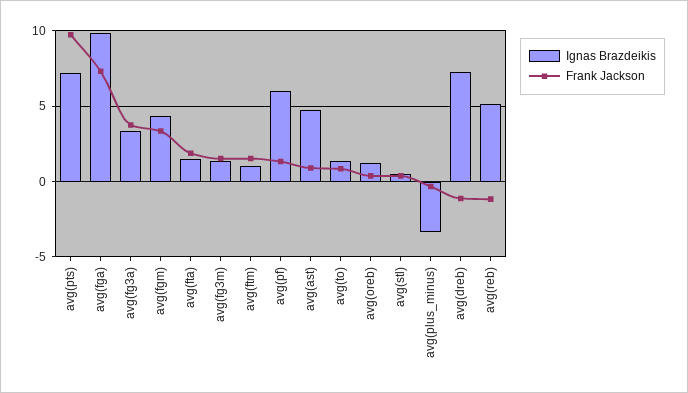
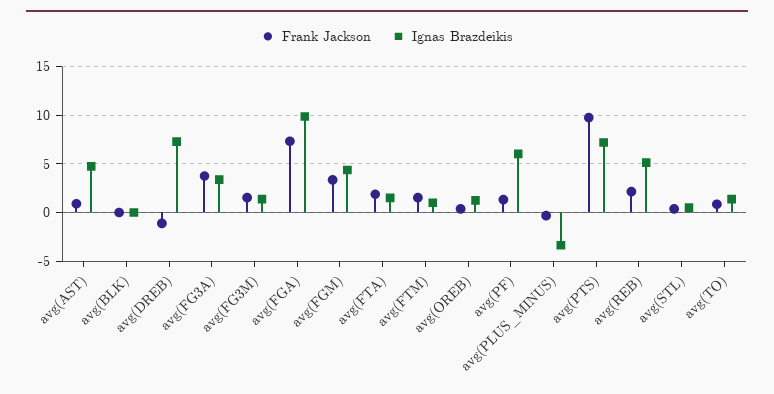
  {
    "Ignas Brazdeikis": {
      "avg(pts)": 7,
      "avg(fga)": 10,
      "avg(fg3a)": 3.5,
      "avg(fgm)": 4.5,
      "avg(fta)": 1.5,
      "avg(fg3m)": 1.5,
      "avg(ftm)": 1,
      "avg(pf)": 6,
      "avg(ast)": 4.5,
      "avg(to)": 1.5,
      "avg(oreb)": 1.5,
      "avg(stl)": 0.5,
      "avg(plus_minus)": -3.5,
      "avg(dreb)": 7.5,
-     "avg(reb)": 5
+     "avg(reb)": 5,
+     "avg(BLK)": 0
    },
    "Frank Jackson": {
      "avg(pts)": 10,
      "avg(fga)": 7.5,
      "avg(fg3a)": 4,
      "avg(fgm)": 3.5,
      "avg(fta)": 2,
      "avg(fg3m)": 1.5,
      "avg(ftm)": 1.5,
      "avg(pf)": 1.5,
      "avg(ast)": 1,
      "avg(to)": 1,
      "avg(oreb)": 0.5,
      "avg(stl)": 0.5,
      "avg(plus_minus)": -0.5,
      "avg(dreb)": -1,
-     "avg(reb)": -1
+     "avg(reb)": 2,
+     "avg(BLK)": 0
    }
  }

